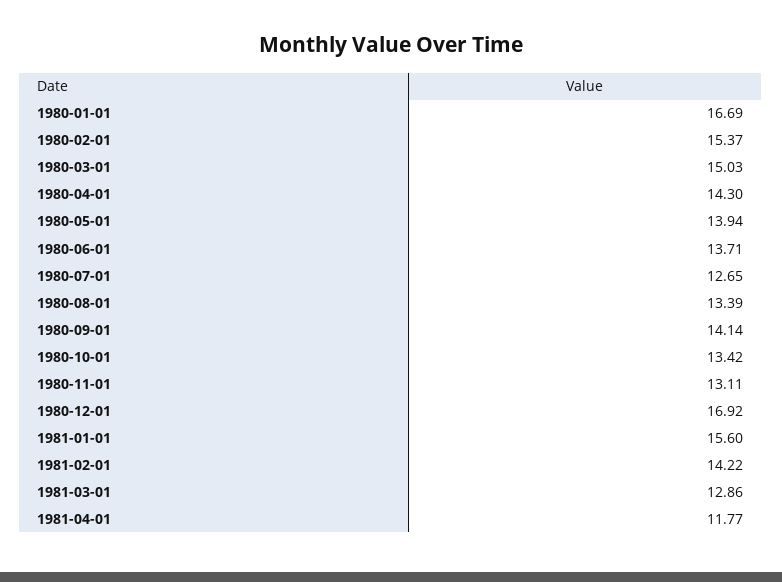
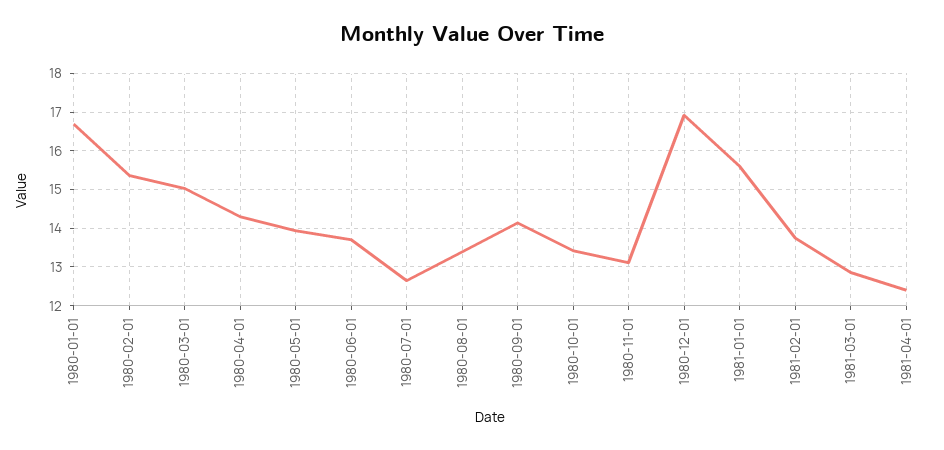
  {
    "1980-01-01": 16.69,
    "1980-02-01": 15.37,
    "1980-03-01": 15.03,
    "1980-04-01": 14.3,
    "1980-05-01": 13.94,
    "1980-06-01": 13.71,
    "1980-07-01": 12.65,
    "1980-08-01": 13.39,
    "1980-09-01": 14.14,
    "1980-10-01": 13.42,
    "1980-11-01": 13.11,
    "1980-12-01": 16.92,
    "1981-01-01": 15.6,
-   "1981-02-01": 14.22,
+   "1981-02-01": 13.8,
    "1981-03-01": 12.86,
-   "1981-04-01": 11.77
+   "1981-04-01": 12.4
  }

